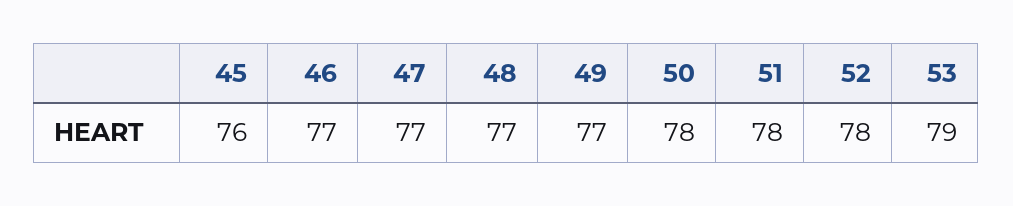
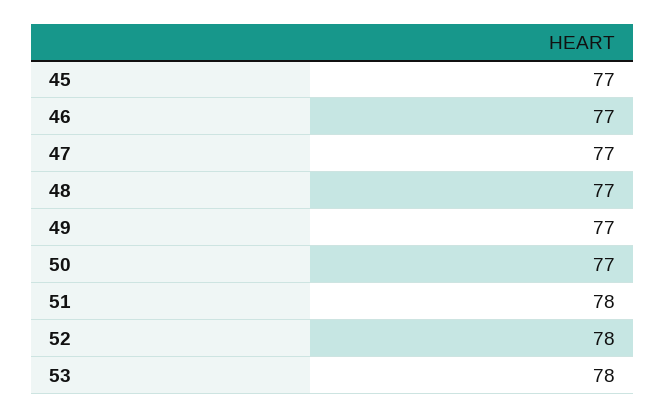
  {
-   "45": 76,
+   "45": 77,
    "46": 77,
    "47": 77,
    "48": 77,
    "49": 77,
-   "50": 78,
+   "50": 77,
    "51": 78,
    "52": 78,
-   "53": 79
+   "53": 78
  }

